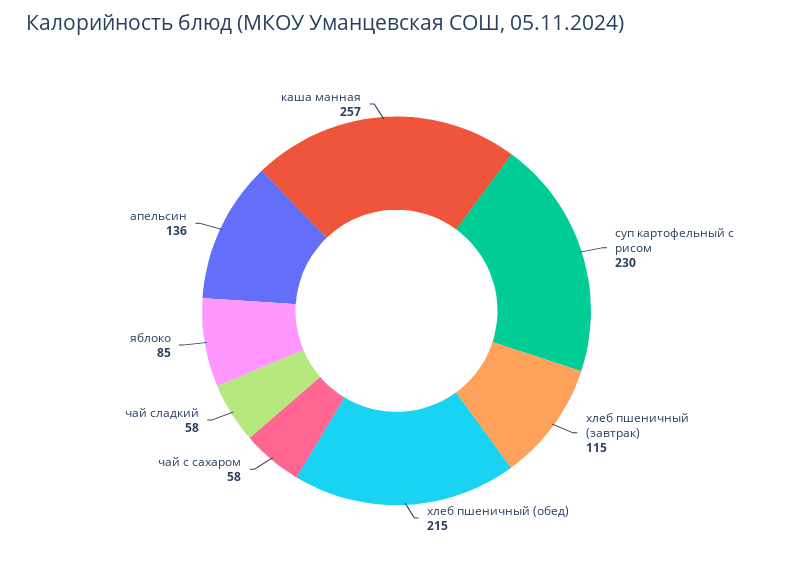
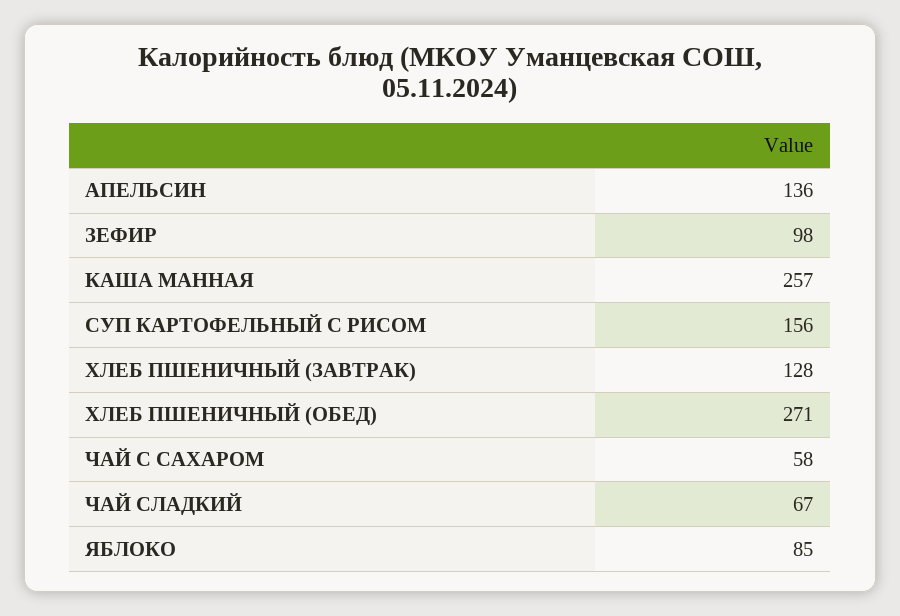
  {
-   "суп картофельный с рисом": 230,
+   "суп картофельный с рисом": 156,
-   "хлеб пшеничный (завтрак)": 115,
+   "хлеб пшеничный (завтрак)": 128,
-   "хлеб пшеничный (обед)": 215,
+   "хлеб пшеничный (обед)": 271,
    "чай с сахаром": 58,
-   "чай сладкий": 58,
+   "чай сладкий": 67,
    "яблоко": 85,
    "апельсин": 136,
-   "каша манная": 257
+   "каша манная": 257,
+   "ЗЕФИР": 98
  }

